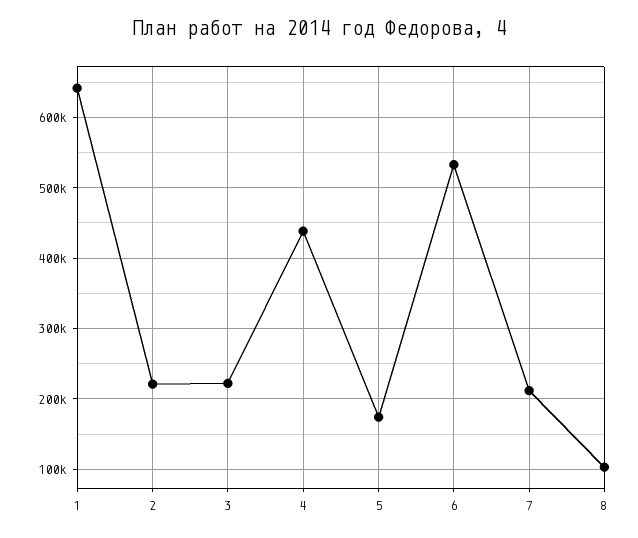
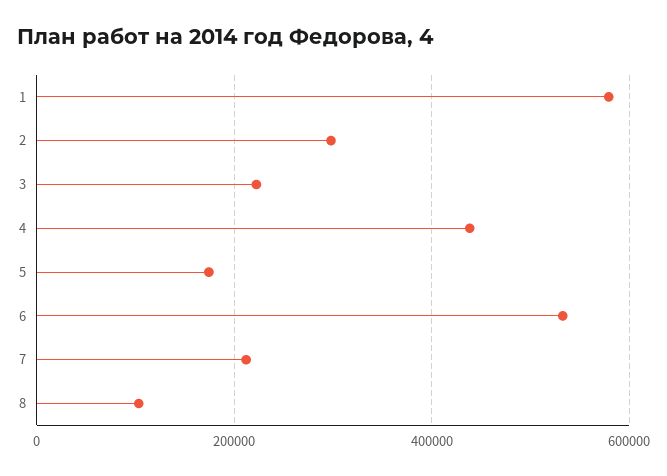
  {
-   "1": 640000,
+   "1": 580000,
-   "2": 220000,
+   "2": 300000,
    "3": 220000,
    "4": 440000,
    "5": 170000,
    "6": 530000,
    "7": 210000,
    "8": 100000
  }

